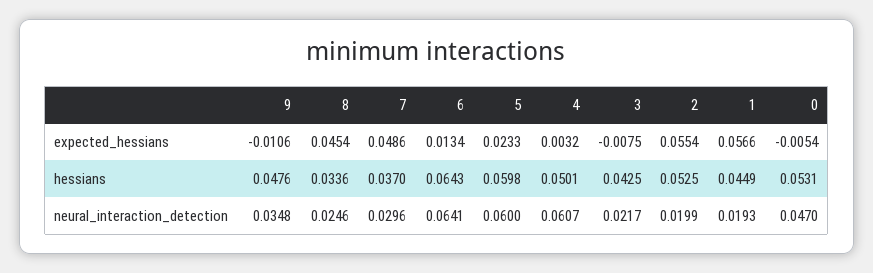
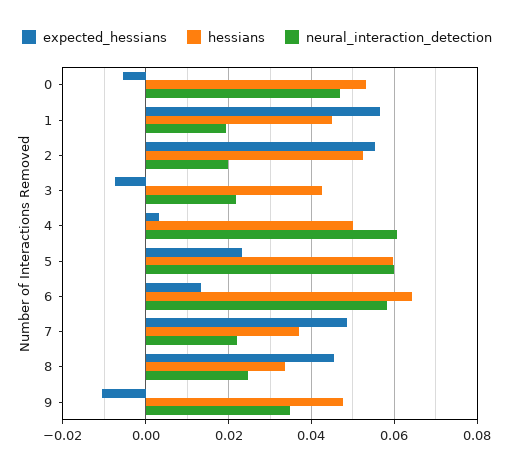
  {
    "expected_hessians": {
      "9": -0.0106,
      "8": 0.0454,
      "7": 0.0486,
      "6": 0.0134,
      "5": 0.0233,
      "4": 0.0032,
      "3": -0.0075,
      "2": 0.0554,
      "1": 0.0566,
      "0": -0.0054
    },
    "hessians": {
      "9": 0.0476,
      "8": 0.0336,
      "7": 0.037,
      "6": 0.0643,
      "5": 0.0598,
      "4": 0.0501,
      "3": 0.0425,
      "2": 0.0525,
      "1": 0.0449,
      "0": 0.0531
    },
    "neural_interaction_detection": {
      "9": 0.0348,
      "8": 0.0246,
-     "7": 0.0296,
+     "7": 0.022,
-     "6": 0.0641,
+     "6": 0.058,
      "5": 0.06,
      "4": 0.0607,
      "3": 0.0217,
      "2": 0.0199,
      "1": 0.0193,
      "0": 0.047
    }
  }

